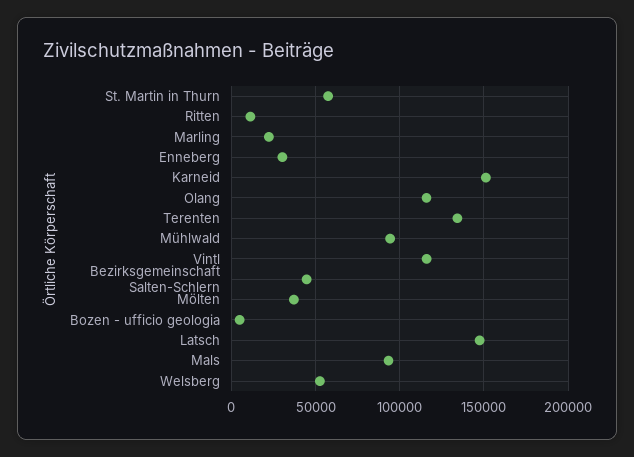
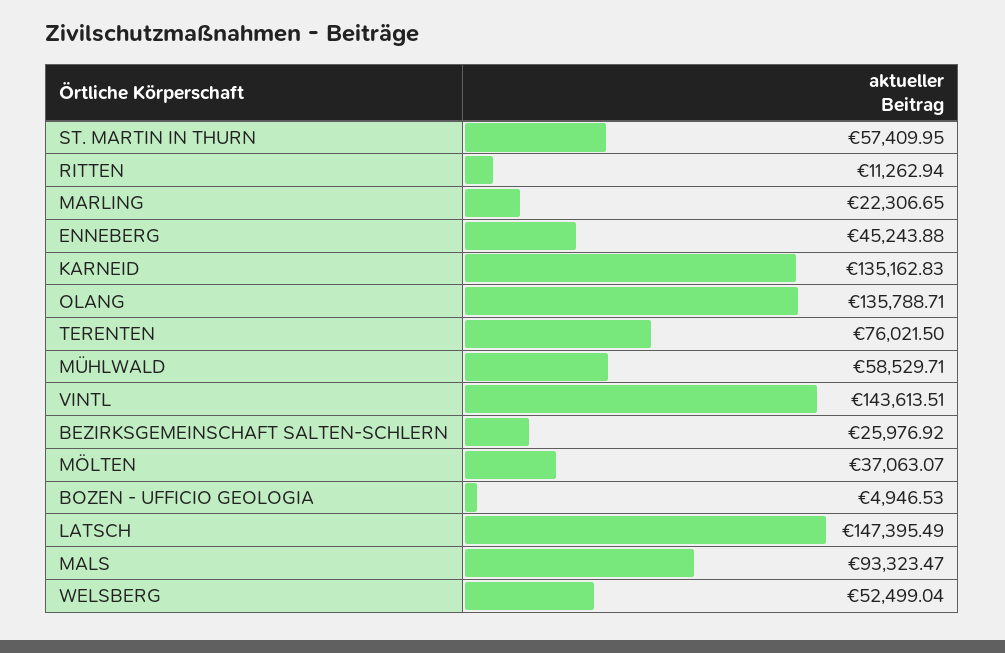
  {
    "St. Martin in Thurn": 57409.95,
    "Ritten": 11262.94,
    "Marling": 22306.65,
-   "Enneberg": 30000,
+   "Enneberg": 45243.88,
-   "Karneid": 150000,
+   "Karneid": 135162.83,
-   "Olang": 115000,
+   "Olang": 135788.71,
-   "Terenten": 135000,
+   "Terenten": 76021.5,
-   "Mühlwald": 95000,
+   "Mühlwald": 58529.71,
-   "Vintl": 115000,
+   "Vintl": 143613.51,
-   "Bezirksgemeinschaft Salten-Schlern": 45000,
+   "Bezirksgemeinschaft Salten-Schlern": 25976.92,
    "Mölten": 37063.07,
    "Bozen - ufficio geologia": 4946.53,
    "Latsch": 147395.49,
    "Mals": 93323.47,
    "Welsberg": 52499.04
  }

